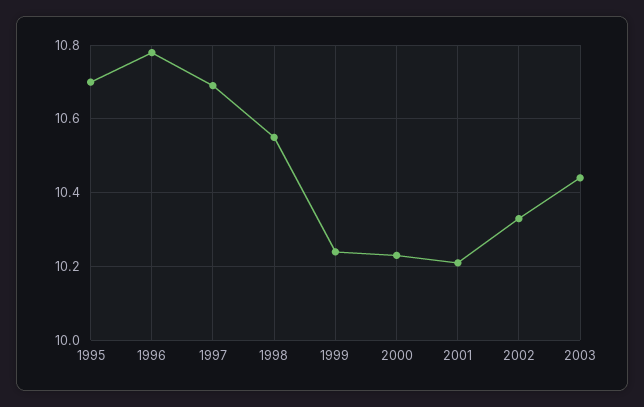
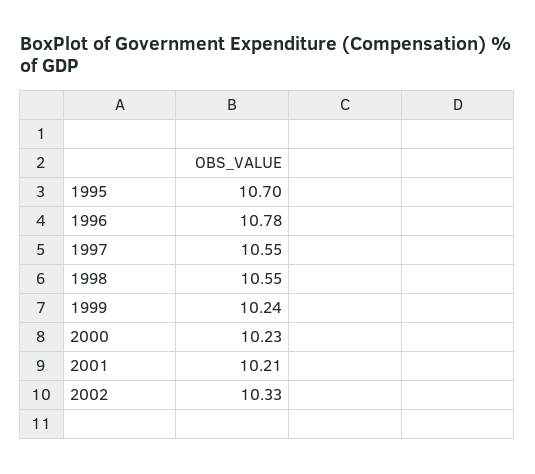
  {
    "1995": 10.7,
    "1996": 10.78,
-   "1997": 10.7,
+   "1997": 10.55,
    "1998": 10.55,
    "1999": 10.24,
    "2000": 10.23,
    "2001": 10.21,
-   "2002": 10.33,
+   "2002": 10.33
-   "2003": 10.45
  }

